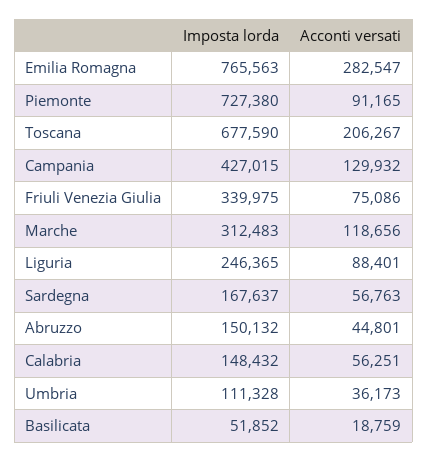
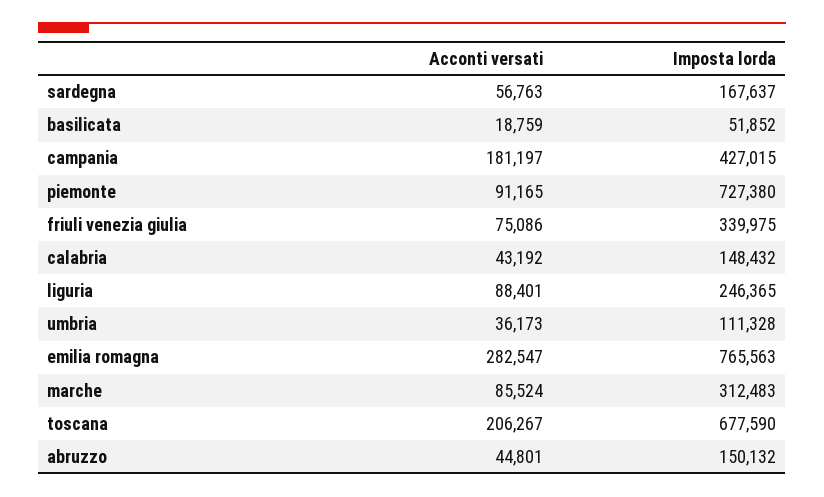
  {
    "Imposta lorda": {
      "Emilia Romagna": 765563,
      "Piemonte": 727380,
      "Toscana": 677590,
      "Campania": 427015,
      "Friuli Venezia Giulia": 339975,
      "Marche": 312483,
      "Liguria": 246365,
      "Sardegna": 167637,
      "Abruzzo": 150132,
      "Calabria": 148432,
      "Umbria": 111328,
      "Basilicata": 51852
    },
    "Acconti versati": {
      "Emilia Romagna": 282547,
      "Piemonte": 91165,
      "Toscana": 206267,
-     "Campania": 129932,
+     "Campania": 181197,
      "Friuli Venezia Giulia": 75086,
-     "Marche": 118656,
+     "Marche": 85524,
      "Liguria": 88401,
      "Sardegna": 56763,
      "Abruzzo": 44801,
-     "Calabria": 56251,
+     "Calabria": 43192,
      "Umbria": 36173,
      "Basilicata": 18759
    }
  }

